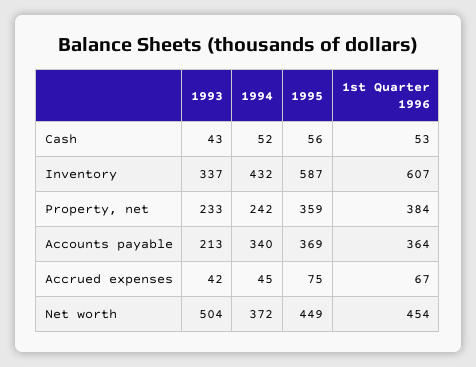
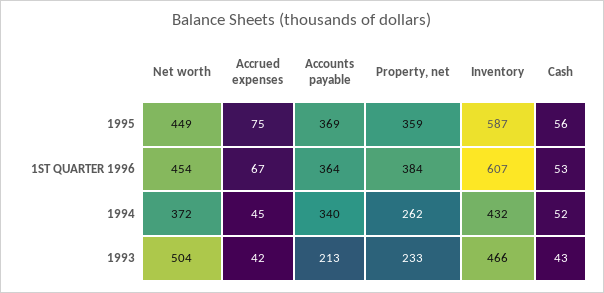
  {
    "1993": {
      "Cash": 43,
-     "Inventory": 337,
+     "Inventory": 466,
      "Property, net": 233,
      "Accounts payable": 213,
      "Accrued expenses": 42,
      "Net worth": 504
    },
    "1994": {
      "Cash": 52,
      "Inventory": 432,
-     "Property, net": 242,
+     "Property, net": 262,
      "Accounts payable": 340,
      "Accrued expenses": 45,
      "Net worth": 372
    },
    "1995": {
      "Cash": 56,
      "Inventory": 587,
      "Property, net": 359,
      "Accounts payable": 369,
      "Accrued expenses": 75,
      "Net worth": 449
    },
    "1st Quarter 1996": {
      "Cash": 53,
      "Inventory": 607,
      "Property, net": 384,
      "Accounts payable": 364,
      "Accrued expenses": 67,
      "Net worth": 454
    }
  }

